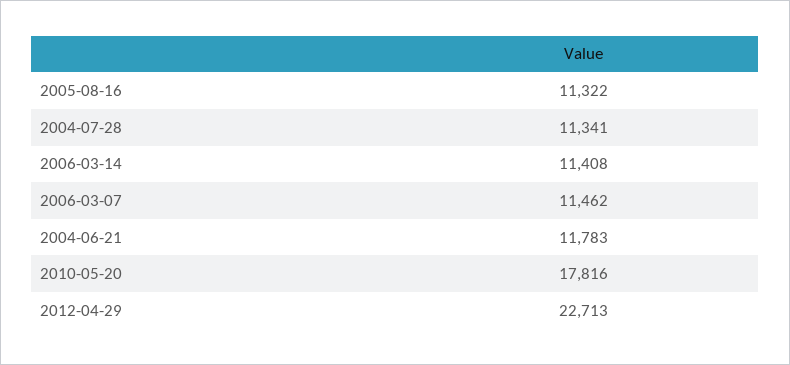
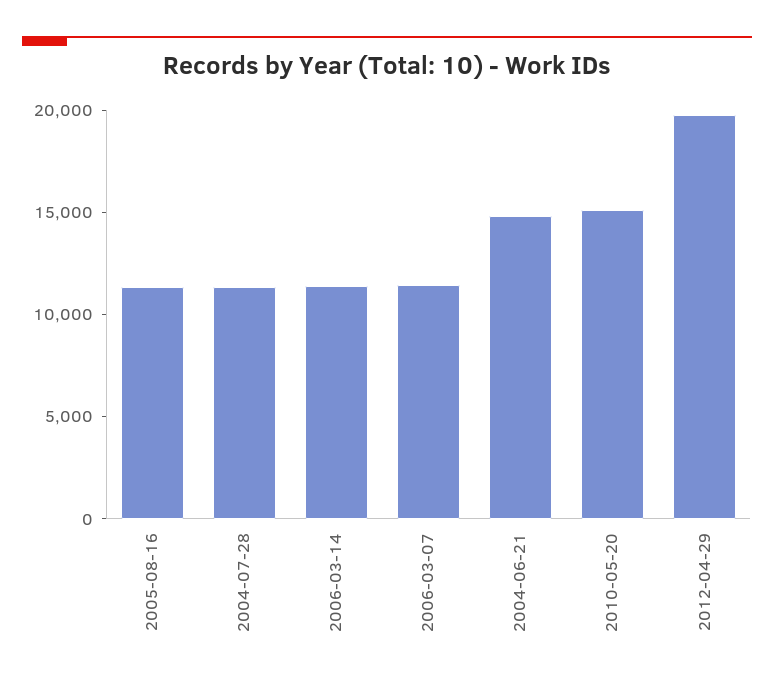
  {
    "2005-08-16": 11322,
    "2004-07-28": 11341,
    "2006-03-14": 11408,
    "2006-03-07": 11462,
-   "2004-06-21": 11783,
+   "2004-06-21": 15000,
-   "2010-05-20": 17816,
+   "2010-05-20": 15000,
-   "2012-04-29": 22713
+   "2012-04-29": 20000
  }

